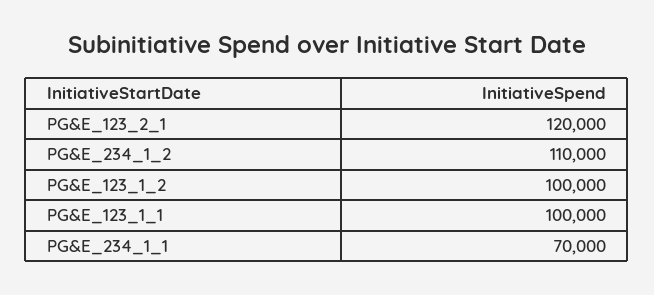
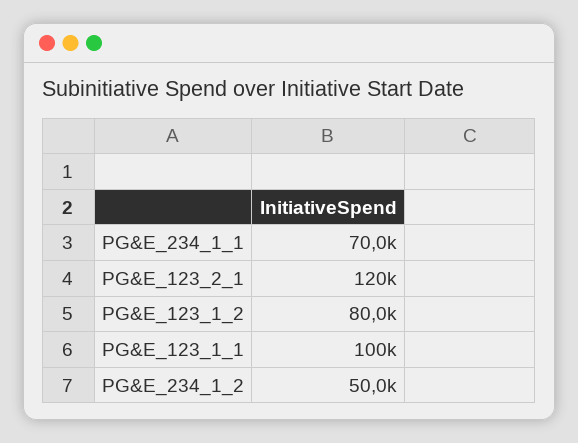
  {
    "PG&E_123_2_1": 120000,
-   "PG&E_234_1_2": 110000,
+   "PG&E_234_1_2": 50000,
-   "PG&E_123_1_2": 100000,
+   "PG&E_123_1_2": 80000,
    "PG&E_123_1_1": 100000,
    "PG&E_234_1_1": 70000
  }

